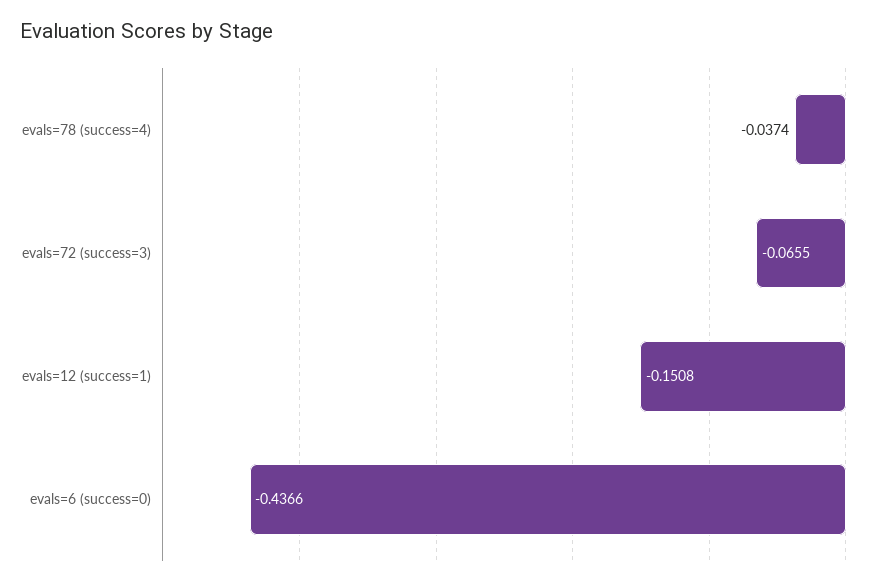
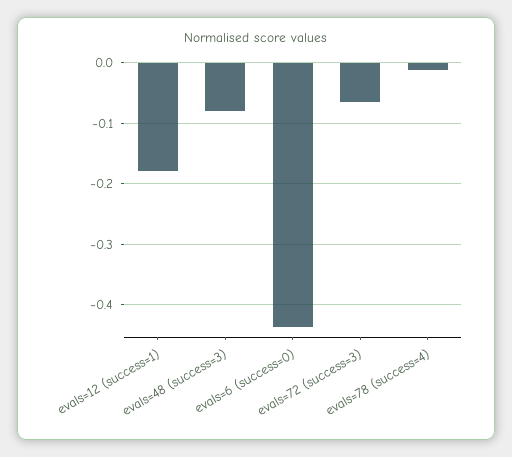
  {
-   "evals=78 (success=4)": -0.0374,
+   "evals=78 (success=4)": -0.01,
    "evals=72 (success=3)": -0.0655,
-   "evals=12 (success=1)": -0.1508,
+   "evals=12 (success=1)": -0.18,
-   "evals=6 (success=0)": -0.4366
+   "evals=6 (success=0)": -0.4366,
+   "evals=48 (success=3)": -0.08
  }

